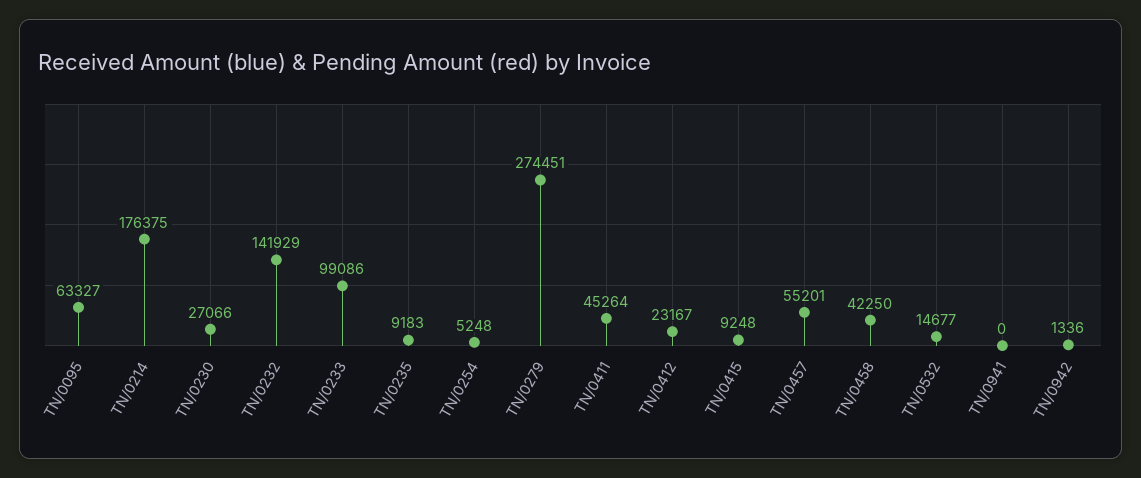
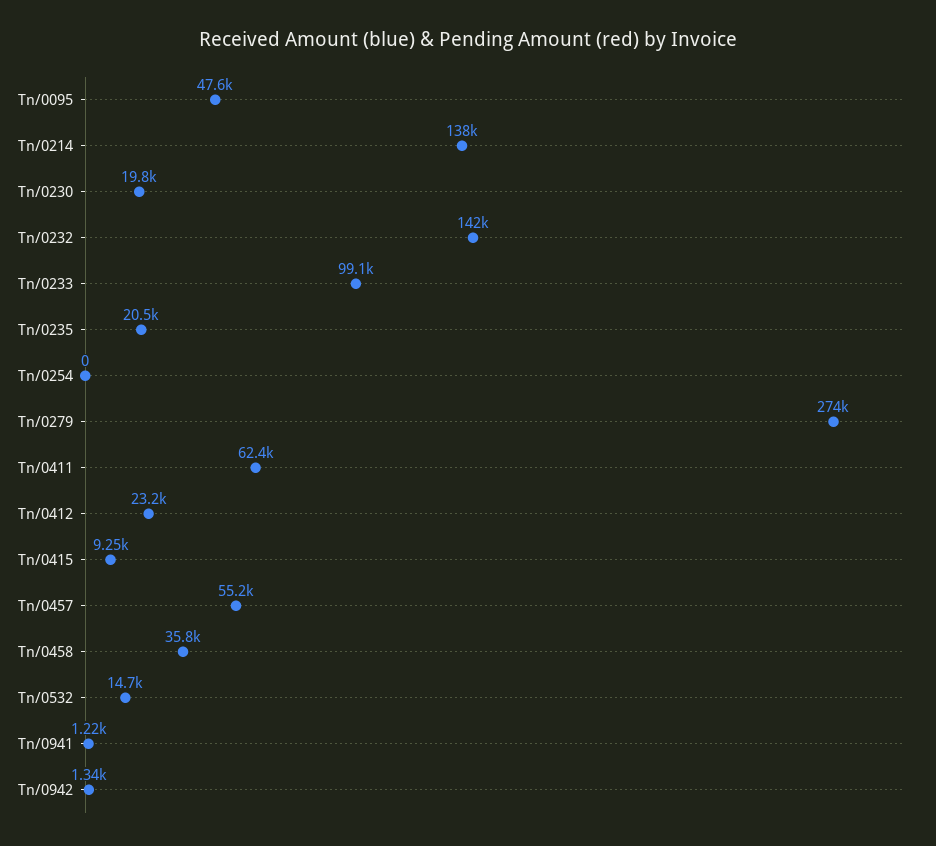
  {
-   "TN/0095": 63327,
+   "TN/0095": 47600,
-   "TN/0214": 176375,
+   "TN/0214": 138000,
-   "TN/0230": 27066,
+   "TN/0230": 19800,
    "TN/0232": 141929,
    "TN/0233": 99086,
-   "TN/0235": 9183,
+   "TN/0235": 20500,
-   "TN/0254": 5248,
+   "TN/0254": 0,
    "TN/0279": 274451,
-   "TN/0411": 45264,
+   "TN/0411": 62400,
    "TN/0412": 23167,
    "TN/0415": 9248,
    "TN/0457": 55201,
-   "TN/0458": 42250,
+   "TN/0458": 35800,
    "TN/0532": 14677,
-   "TN/0941": 0,
+   "TN/0941": 1220,
    "TN/0942": 1336
  }

